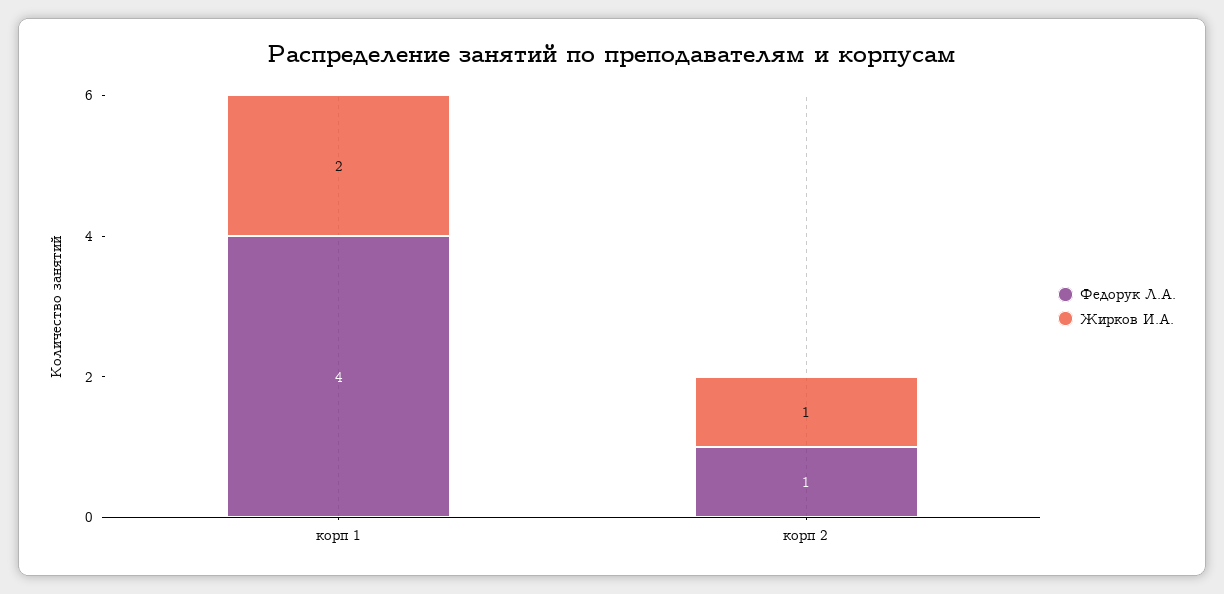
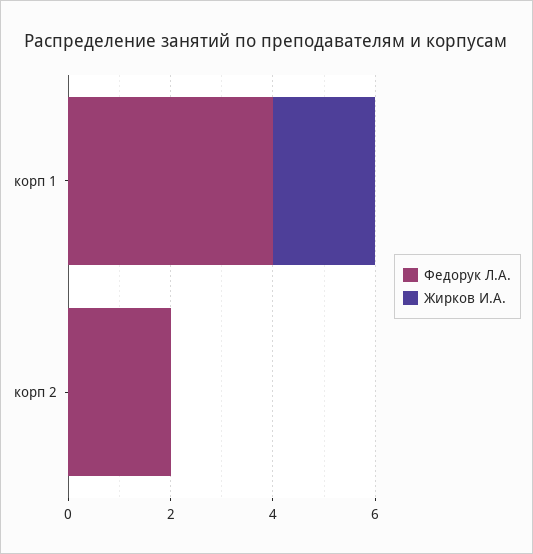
  {
    "Федорук Л.А.": {
      "корп 1": 4,
-     "корп 2": 1
+     "корп 2": 2
    },
    "Жирков И.А.": {
      "корп 1": 2,
-     "корп 2": 1
+     "корп 2": 0
    }
  }

